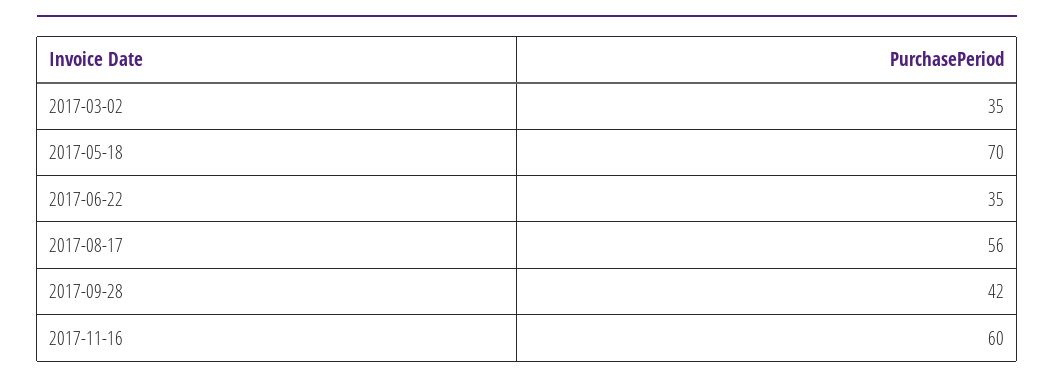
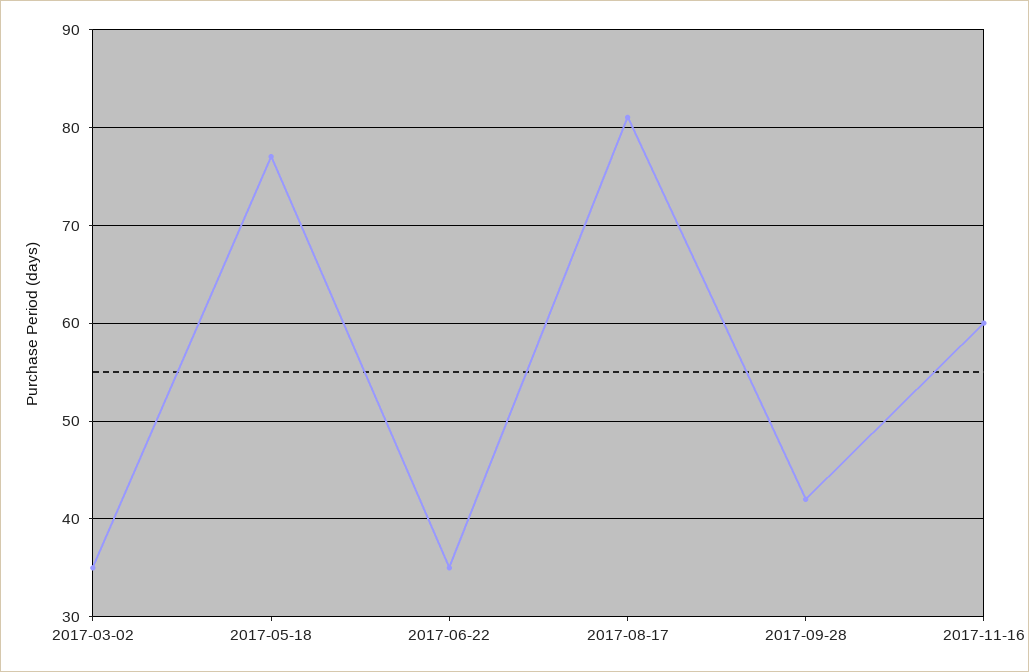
  {
    "2017-03-02": 35,
-   "2017-05-18": 70,
+   "2017-05-18": 77,
    "2017-06-22": 35,
-   "2017-08-17": 56,
+   "2017-08-17": 81,
    "2017-09-28": 42,
    "2017-11-16": 60
  }

